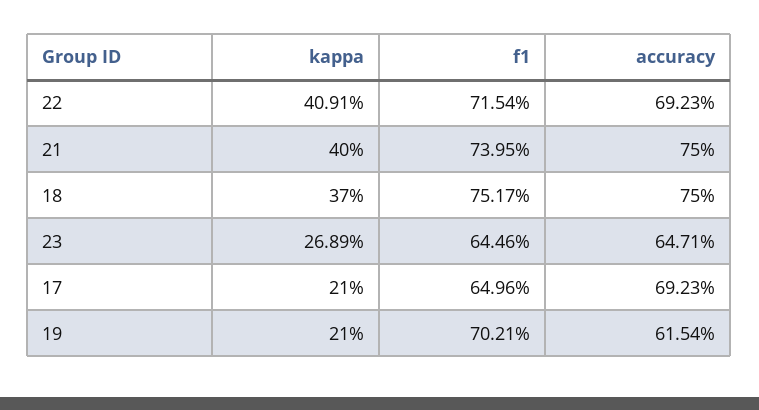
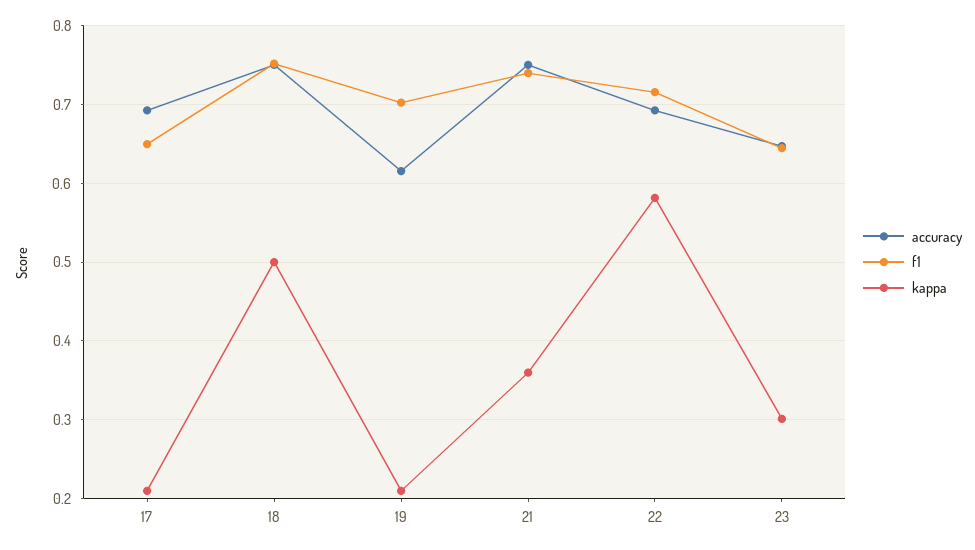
  {
    "kappa": {
-     "22": 0.4091,
+     "22": 0.58,
-     "21": 0.4,
+     "21": 0.36,
-     "18": 0.37,
+     "18": 0.5,
-     "23": 0.2689,
+     "23": 0.3,
      "17": 0.21,
      "19": 0.21
    },
    "f1": {
      "22": 0.7154,
      "21": 0.7395,
      "18": 0.7517,
      "23": 0.6446,
      "17": 0.6496,
      "19": 0.7021
    },
    "accuracy": {
      "22": 0.6923,
      "21": 0.75,
      "18": 0.75,
      "23": 0.6471,
      "17": 0.6923,
      "19": 0.6154
    }
  }

